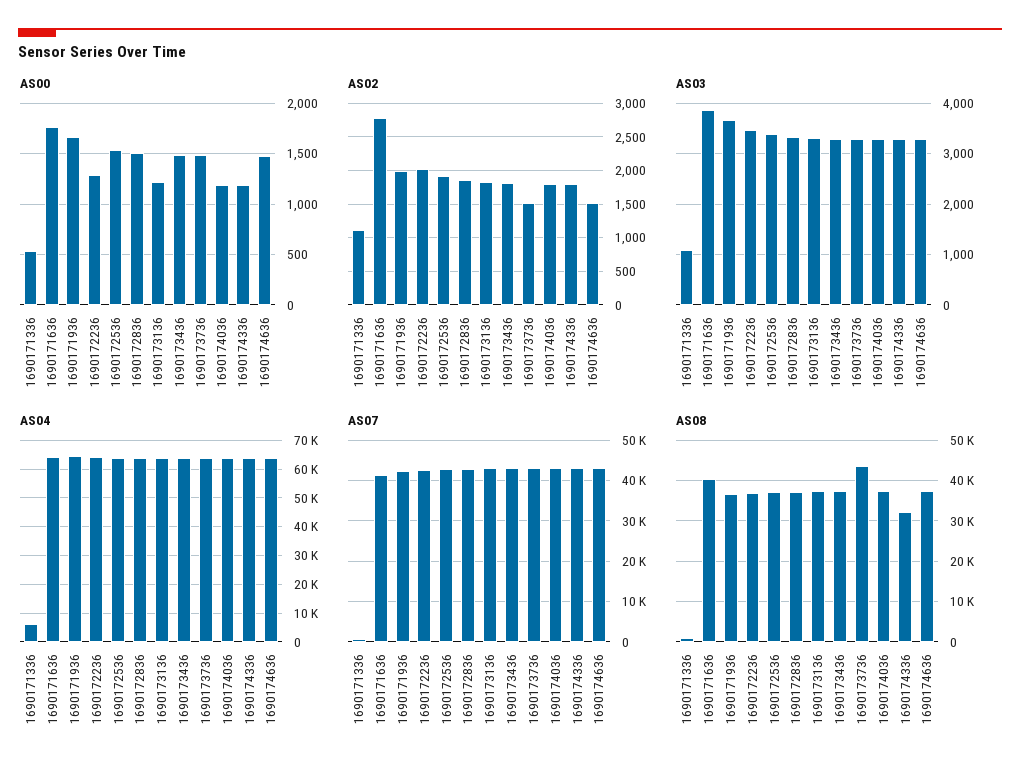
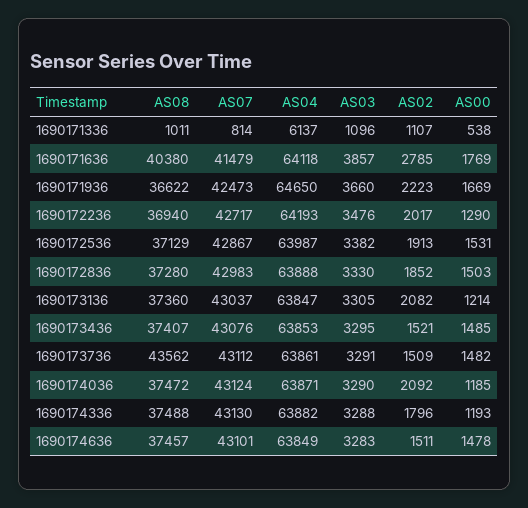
  {
    "AS00": {
      "1690171336": 538,
      "1690171636": 1769,
      "1690171936": 1669,
      "1690172236": 1290,
      "1690172536": 1531,
      "1690172836": 1503,
      "1690173136": 1214,
      "1690173436": 1485,
      "1690173736": 1482,
      "1690174036": 1185,
      "1690174336": 1193,
      "1690174636": 1478
    },
    "AS02": {
      "1690171336": 1107,
      "1690171636": 2785,
-     "1690171936": 2000,
+     "1690171936": 2223,
      "1690172236": 2017,
      "1690172536": 1913,
      "1690172836": 1852,
-     "1690173136": 1800,
+     "1690173136": 2082,
-     "1690173436": 1800,
+     "1690173436": 1521,
      "1690173736": 1509,
-     "1690174036": 1800,
+     "1690174036": 2092,
      "1690174336": 1796,
      "1690174636": 1511
    },
    "AS03": {
      "1690171336": 1096,
      "1690171636": 3857,
      "1690171936": 3660,
      "1690172236": 3476,
      "1690172536": 3382,
      "1690172836": 3330,
      "1690173136": 3305,
      "1690173436": 3295,
      "1690173736": 3291,
      "1690174036": 3290,
      "1690174336": 3288,
      "1690174636": 3283
    },
    "AS04": {
      "1690171336": 6137,
      "1690171636": 64118,
      "1690171936": 64650,
      "1690172236": 64193,
      "1690172536": 63987,
      "1690172836": 63888,
      "1690173136": 63847,
      "1690173436": 63853,
      "1690173736": 63861,
      "1690174036": 63871,
      "1690174336": 63882,
      "1690174636": 63849
    },
    "AS07": {
      "1690171336": 814,
      "1690171636": 41479,
      "1690171936": 42473,
      "1690172236": 42717,
      "1690172536": 42867,
      "1690172836": 42983,
      "1690173136": 43037,
      "1690173436": 43076,
      "1690173736": 43112,
      "1690174036": 43124,
      "1690174336": 43130,
      "1690174636": 43101
    },
    "AS08": {
      "1690171336": 1011,
      "1690171636": 40380,
      "1690171936": 36622,
      "1690172236": 36940,
      "1690172536": 37129,
      "1690172836": 37280,
      "1690173136": 37360,
      "1690173436": 37407,
      "1690173736": 43562,
      "1690174036": 37472,
-     "1690174336": 32000,
+     "1690174336": 37488,
      "1690174636": 37457
    }
  }

